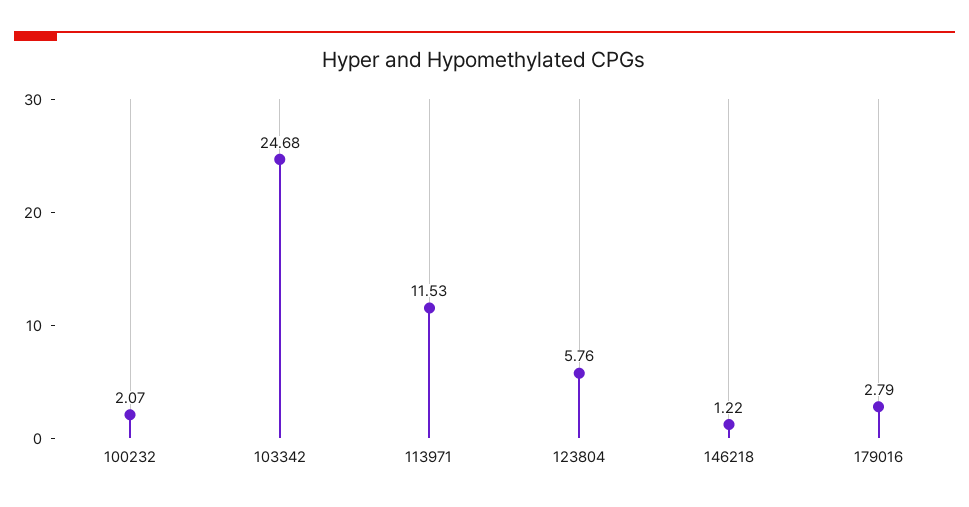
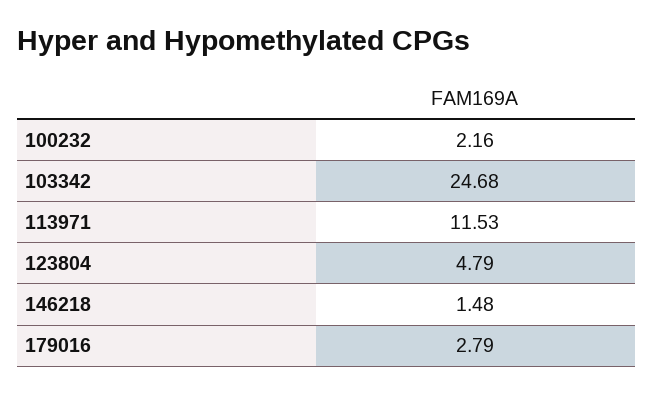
  {
-   "100232": 2.07,
+   "100232": 2.16,
    "103342": 24.68,
    "113971": 11.53,
-   "123804": 5.76,
+   "123804": 4.79,
-   "146218": 1.22,
+   "146218": 1.48,
    "179016": 2.79
  }

